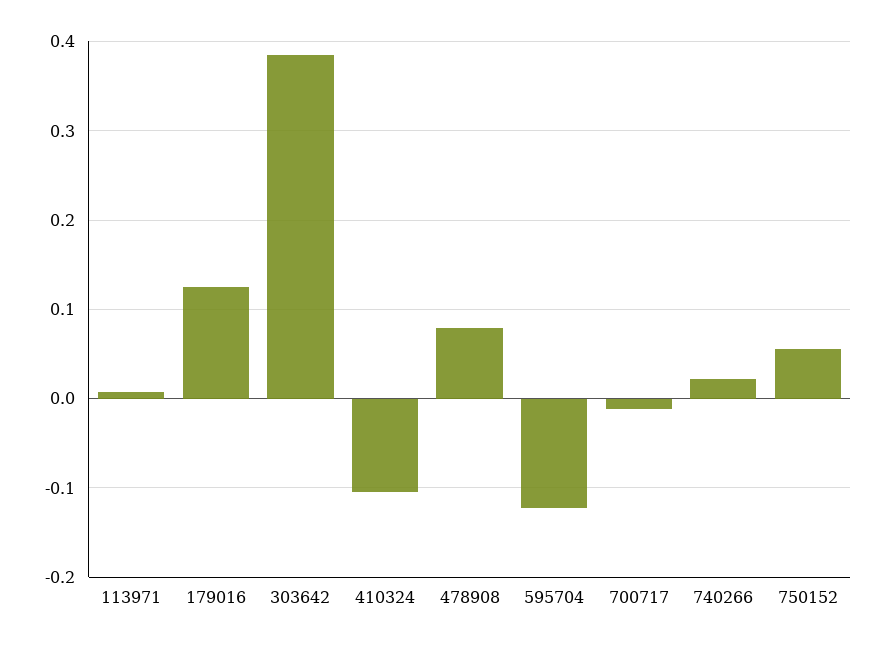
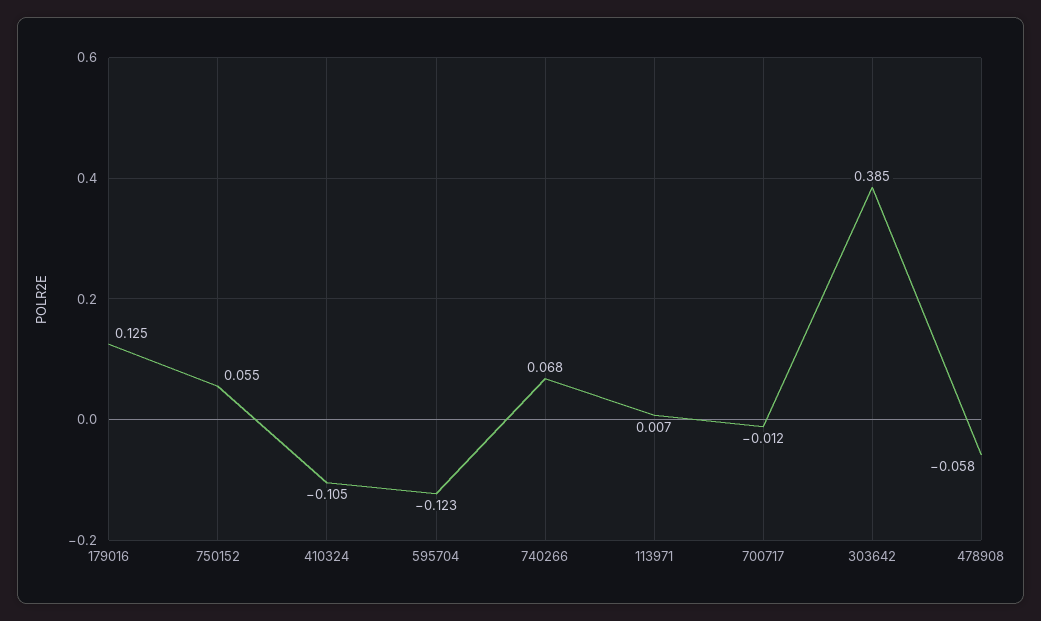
  {
    "113971": 0.007,
    "179016": 0.125,
    "303642": 0.385,
    "410324": -0.105,
-   "478908": 0.08,
+   "478908": -0.058,
    "595704": -0.123,
    "700717": -0.012,
-   "740266": 0.02,
+   "740266": 0.068,
    "750152": 0.055
  }

